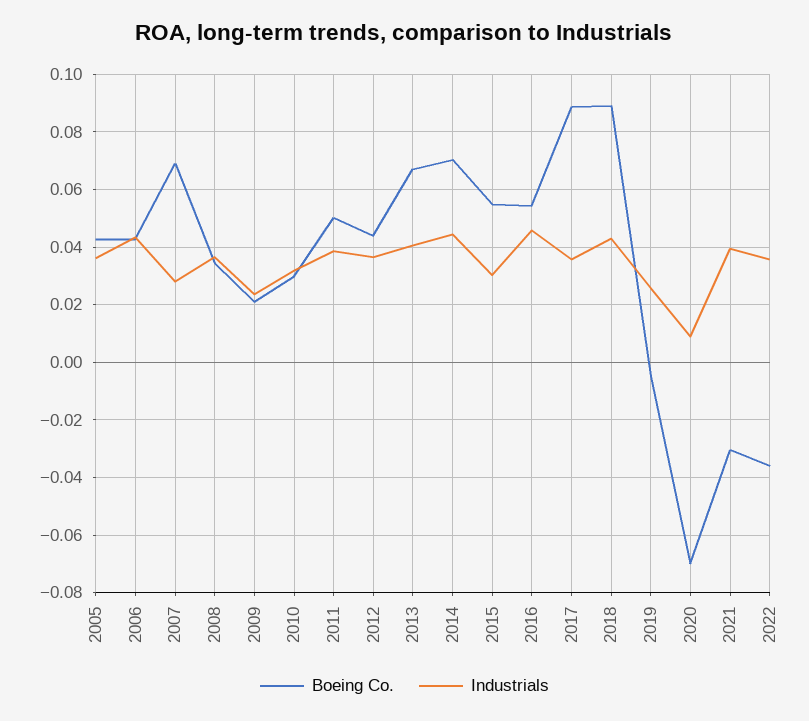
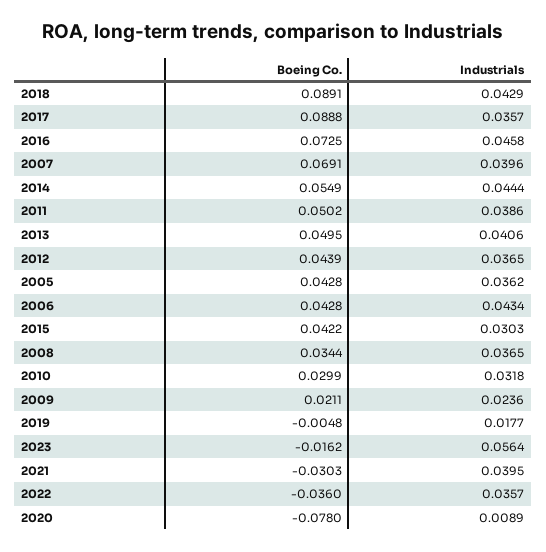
  {
    "Boeing Co.": {
      "2005": 0.0428,
      "2006": 0.0428,
      "2007": 0.0691,
      "2008": 0.0344,
      "2009": 0.0211,
      "2010": 0.0299,
      "2011": 0.0502,
      "2012": 0.0439,
-     "2013": 0.0675,
+     "2013": 0.0495,
-     "2014": 0.07,
+     "2014": 0.0549,
-     "2015": 0.055,
+     "2015": 0.0422,
-     "2016": 0.055,
+     "2016": 0.0725,
      "2017": 0.0888,
      "2018": 0.0891,
      "2019": -0.0048,
-     "2020": -0.07,
+     "2020": -0.078,
      "2021": -0.0303,
-     "2022": -0.036
+     "2022": -0.036,
+     "2023": -0.0162
    },
    "Industrials": {
      "2005": 0.0362,
      "2006": 0.0434,
-     "2007": 0.0275,
+     "2007": 0.0396,
      "2008": 0.0365,
      "2009": 0.0236,
      "2010": 0.0318,
      "2011": 0.0386,
      "2012": 0.0365,
      "2013": 0.0406,
      "2014": 0.0444,
      "2015": 0.0303,
      "2016": 0.0458,
      "2017": 0.0357,
      "2018": 0.0429,
-     "2019": 0.025,
+     "2019": 0.0177,
      "2020": 0.0089,
      "2021": 0.0395,
-     "2022": 0.0357
+     "2022": 0.0357,
+     "2023": 0.0564
    }
  }

